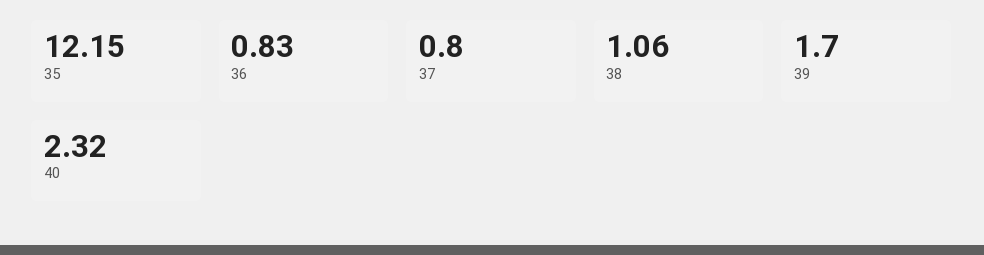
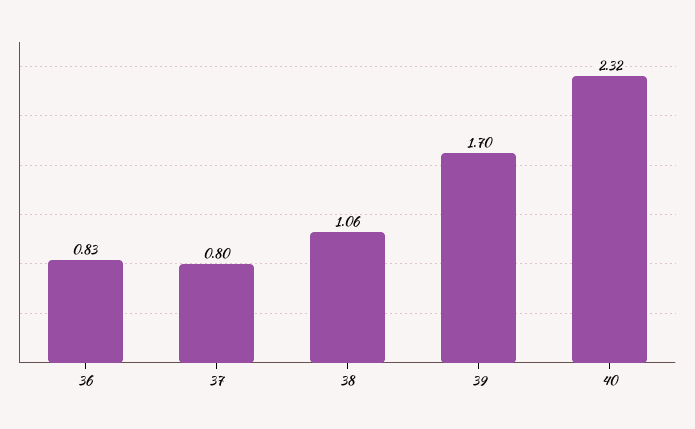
  {
-   "35": 12.15,
    "36": 0.83,
    "37": 0.8,
    "38": 1.06,
    "39": 1.7,
    "40": 2.32
  }

